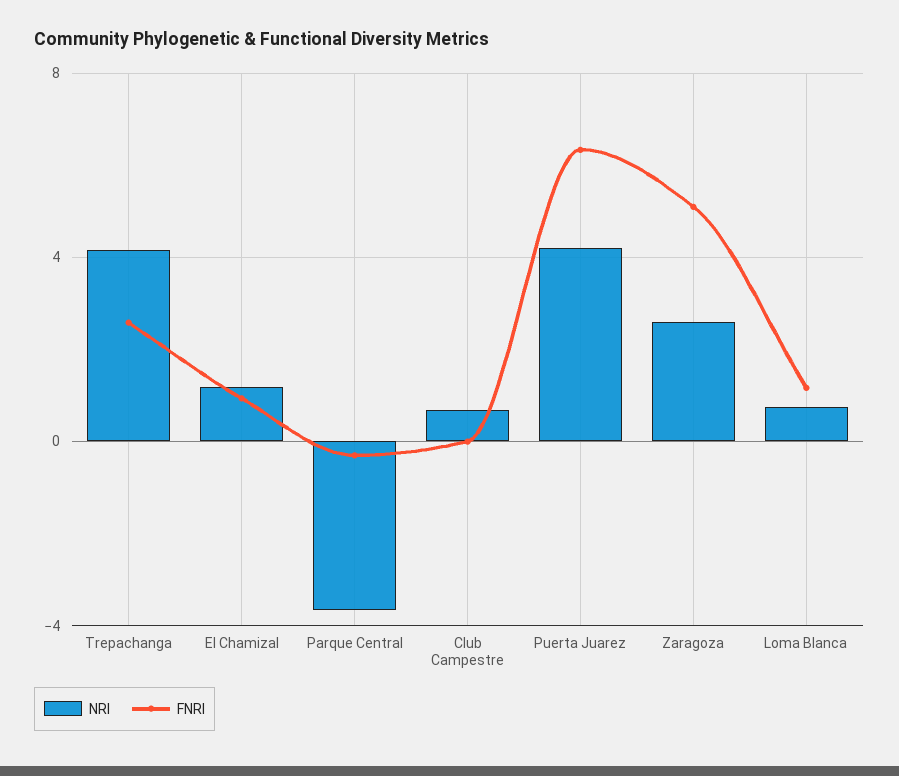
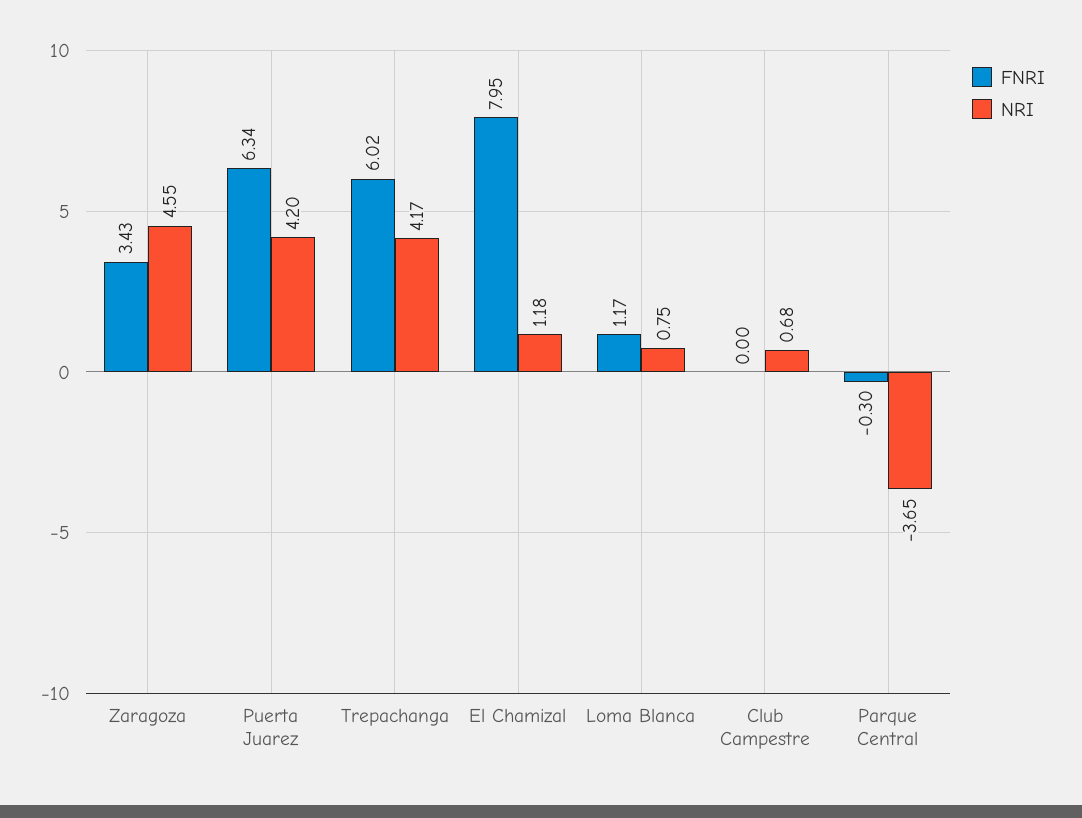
  {
    "NRI": {
      "Trepachanga": 4.17,
      "El Chamizal": 1.18,
      "Parque Central": -3.65,
      "Club Campestre": 0.68,
      "Puerta Juarez": 4.2,
-     "Zaragoza": 2.5,
+     "Zaragoza": 4.55,
      "Loma Blanca": 0.75
    },
    "FNRI": {
-     "Trepachanga": 2.5,
+     "Trepachanga": 6.02,
-     "El Chamizal": 1,
+     "El Chamizal": 7.95,
      "Parque Central": -0.3,
      "Club Campestre": 0,
      "Puerta Juarez": 6.34,
-     "Zaragoza": 5,
+     "Zaragoza": 3.43,
      "Loma Blanca": 1.17
    }
  }

